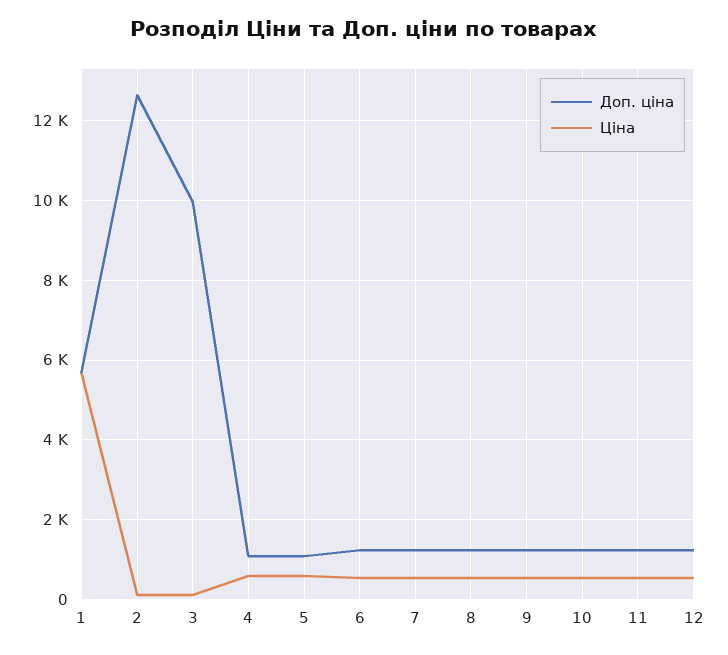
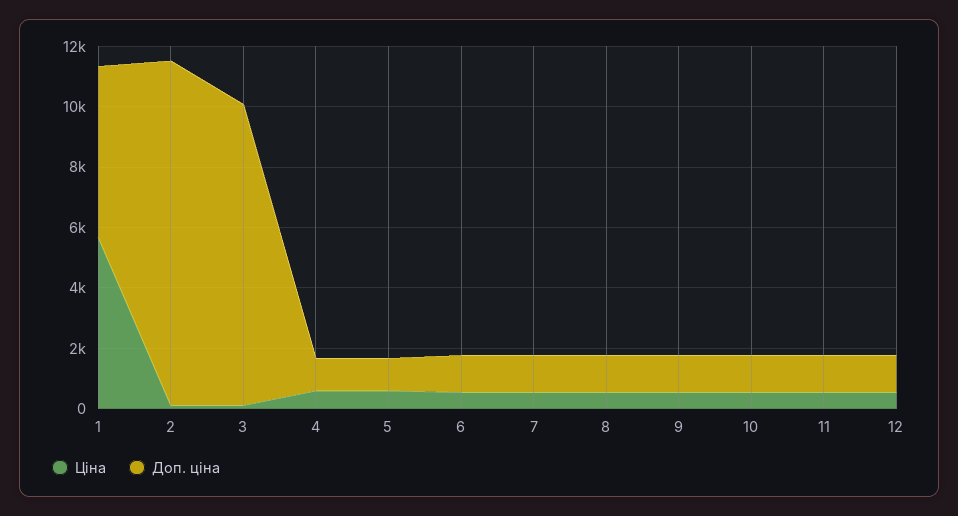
  {
    "Доп. ціна": {
      "1": 5600,
-     "2": 12600,
+     "2": 11500,
      "3": 10000,
      "4": 1000,
      "5": 1000,
      "6": 1200,
      "7": 1200,
      "8": 1200,
      "9": 1200,
      "10": 1200,
      "11": 1200,
      "12": 1200
    },
    "Ціна": {
      "1": 5600,
      "2": 200,
      "3": 200,
      "4": 600,
      "5": 600,
      "6": 600,
      "7": 600,
      "8": 600,
      "9": 600,
      "10": 600,
      "11": 600,
      "12": 600
    }
  }

